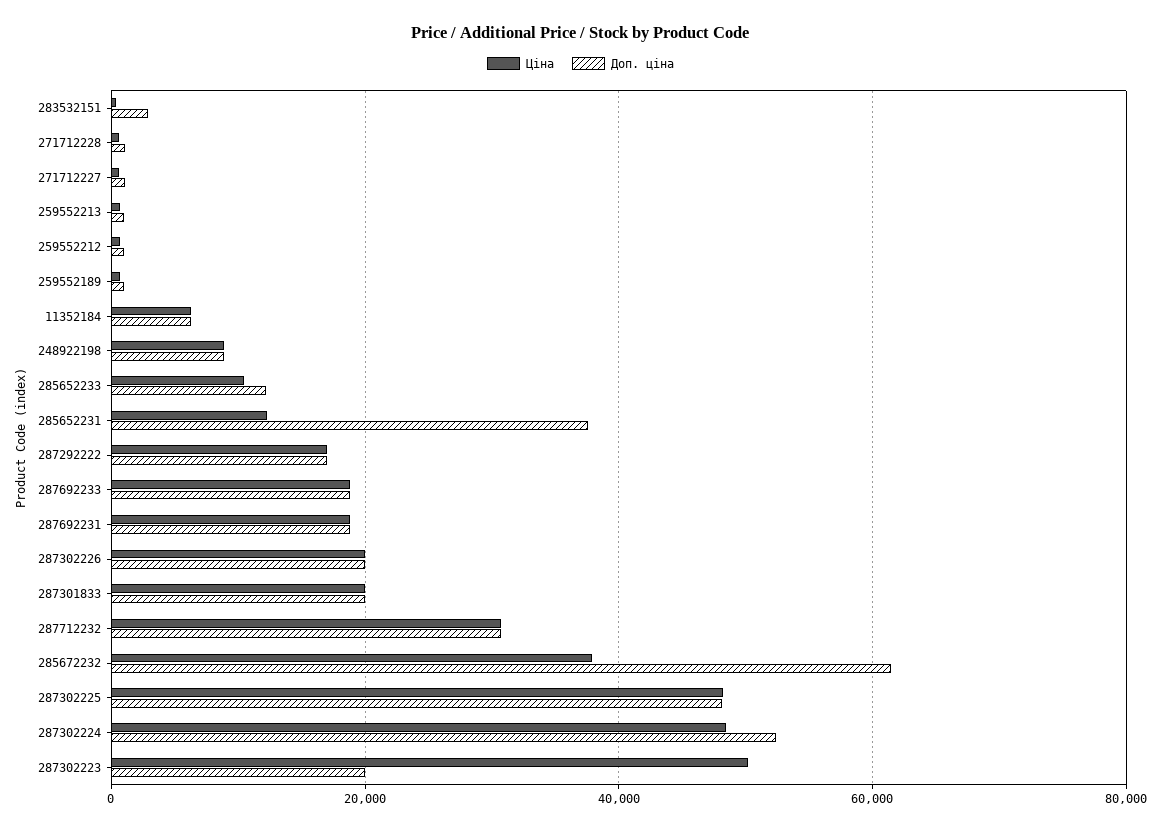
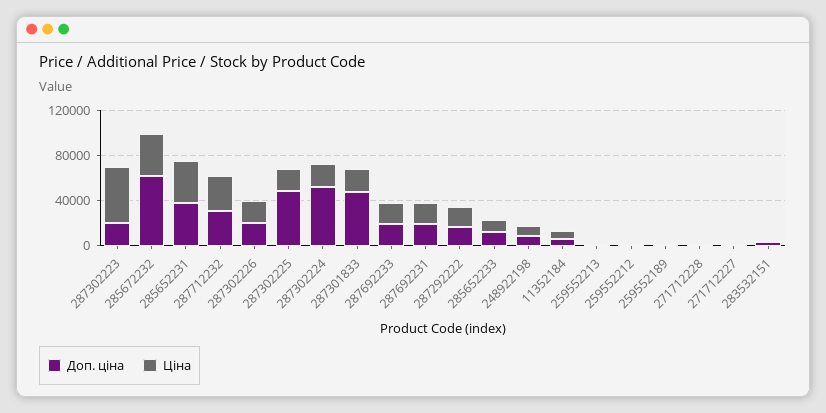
  {
    "Ціна": {
      "283532151": 0,
      "271712228": 0,
      "271712227": 0,
      "259552213": 0,
      "259552212": 0,
      "259552189": 0,
      "11352184": 6000,
      "248922198": 8000,
      "285652233": 10000,
-     "285652231": 12000,
+     "285652231": 40000,
      "287292222": 16000,
      "287692233": 18000,
      "287692231": 18000,
      "287302226": 20000,
      "287301833": 20000,
      "287712232": 30000,
      "285672232": 38000,
-     "287302225": 48000,
+     "287302225": 20000,
-     "287302224": 48000,
+     "287302224": 20000,
      "287302223": 50000
    },
    "Доп. ціна": {
      "283532151": 2000,
      "271712228": 2000,
      "271712227": 2000,
      "259552213": 2000,
      "259552212": 2000,
      "259552189": 2000,
      "11352184": 6000,
      "248922198": 8000,
      "285652233": 12000,
      "285652231": 38000,
      "287292222": 16000,
      "287692233": 18000,
      "287692231": 18000,
      "287302226": 20000,
-     "287301833": 20000,
+     "287301833": 50000,
      "287712232": 30000,
      "285672232": 62000,
      "287302225": 48000,
      "287302224": 52000,
      "287302223": 20000
    }
  }

